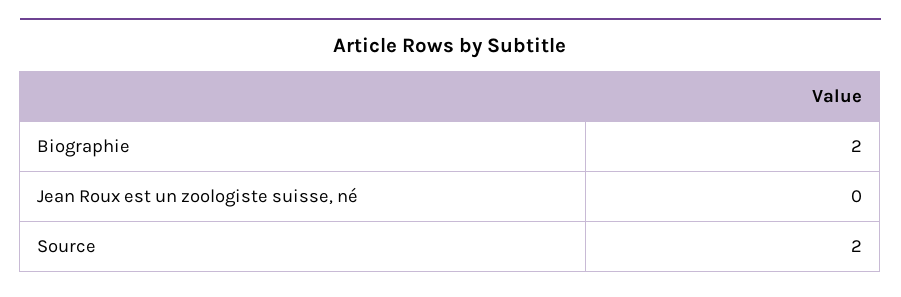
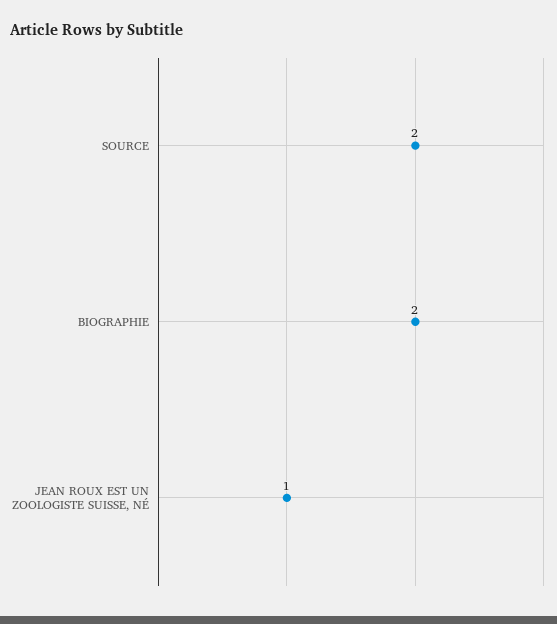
  {
    "Biographie": 2,
-   "Jean Roux est un zoologiste suisse, né": 0,
+   "Jean Roux est un zoologiste suisse, né": 1,
    "Source": 2
  }

